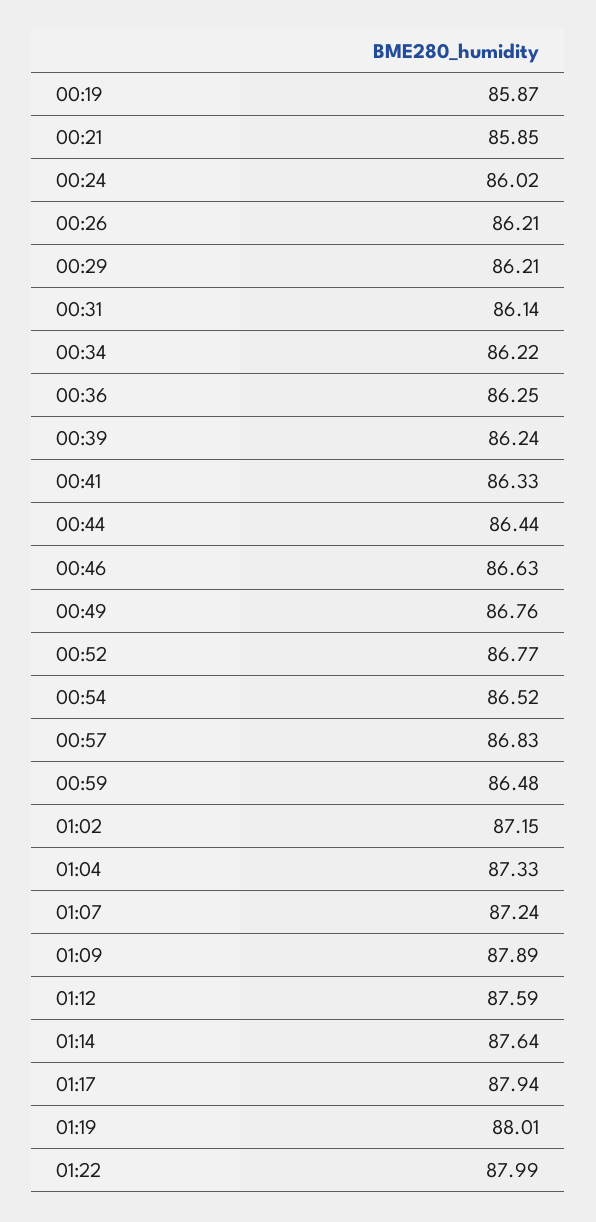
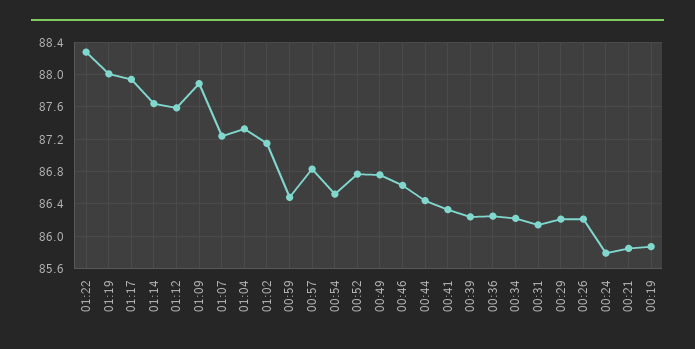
  {
    "00:19": 85.87,
    "00:21": 85.85,
-   "00:24": 86.02,
+   "00:24": 85.8,
    "00:26": 86.21,
    "00:29": 86.21,
    "00:31": 86.14,
    "00:34": 86.22,
    "00:36": 86.25,
    "00:39": 86.24,
    "00:41": 86.33,
    "00:44": 86.44,
    "00:46": 86.63,
    "00:49": 86.76,
    "00:52": 86.77,
    "00:54": 86.52,
    "00:57": 86.83,
    "00:59": 86.48,
    "01:02": 87.15,
    "01:04": 87.33,
    "01:07": 87.24,
    "01:09": 87.89,
    "01:12": 87.59,
    "01:14": 87.64,
    "01:17": 87.94,
    "01:19": 88.01,
-   "01:22": 87.99
+   "01:22": 88.3
  }

